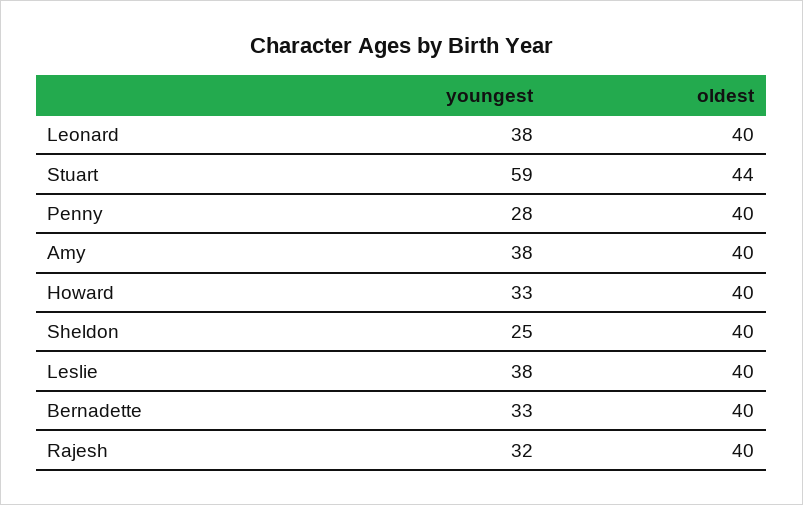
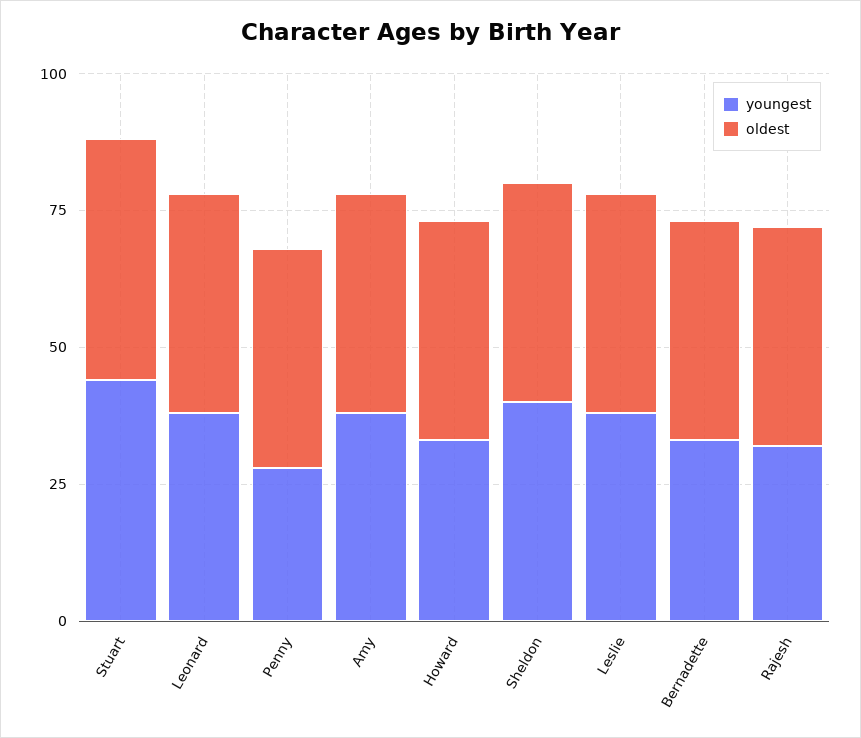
  {
    "youngest": {
      "Leonard": 38,
-     "Stuart": 59,
+     "Stuart": 45,
      "Penny": 28,
      "Amy": 38,
      "Howard": 33,
-     "Sheldon": 25,
+     "Sheldon": 40,
      "Leslie": 38,
      "Bernadette": 33,
      "Rajesh": 32
    },
    "oldest": {
      "Leonard": 40,
      "Stuart": 44,
      "Penny": 40,
      "Amy": 40,
      "Howard": 40,
      "Sheldon": 40,
      "Leslie": 40,
      "Bernadette": 40,
      "Rajesh": 40
    }
  }

